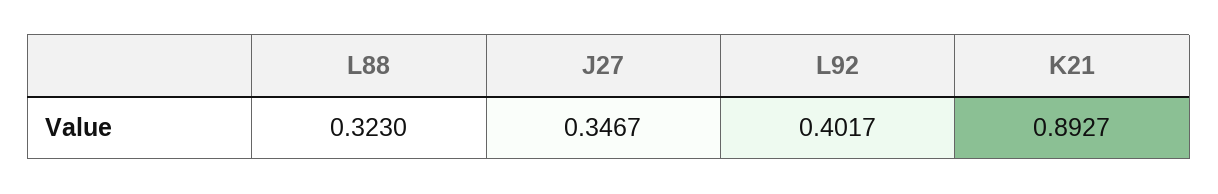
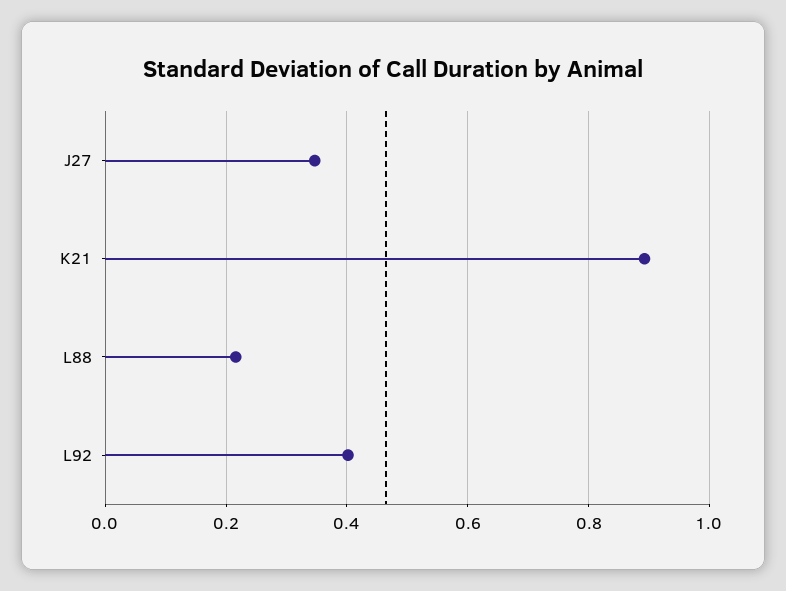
  {
-   "L88": 0.323,
+   "L88": 0.22,
    "J27": 0.3467,
    "L92": 0.4017,
    "K21": 0.8927
  }

